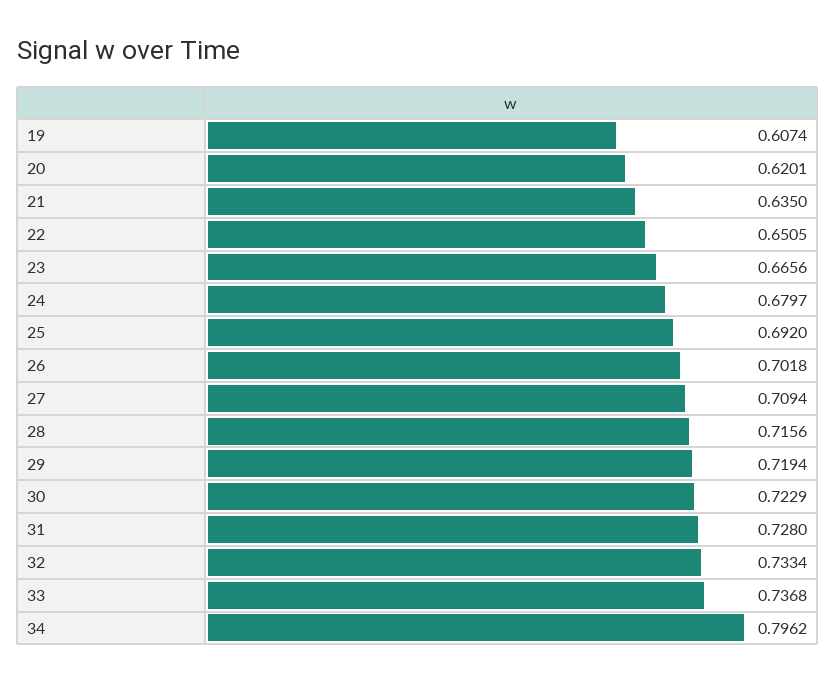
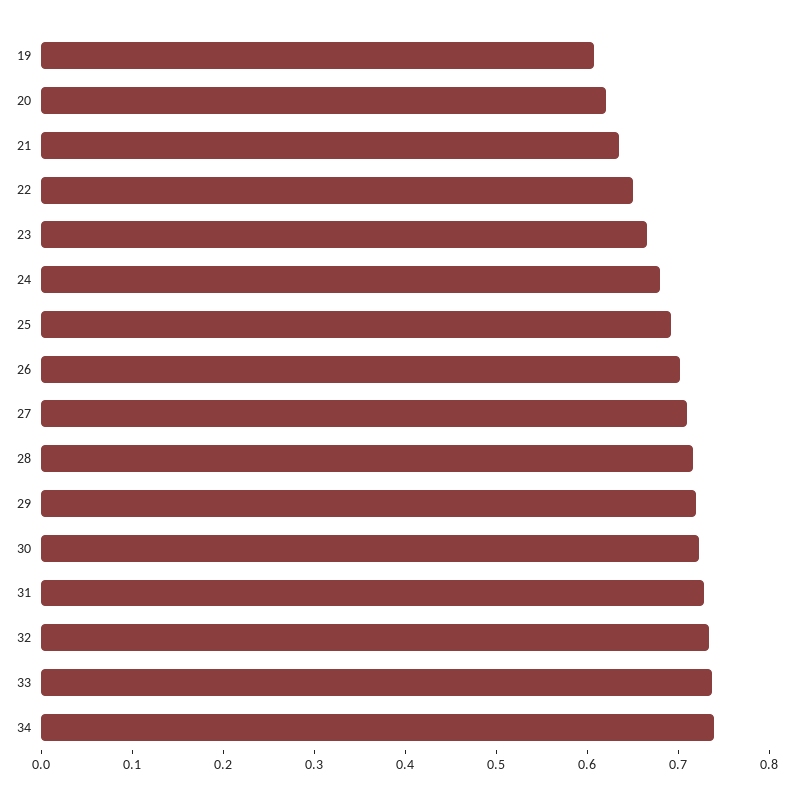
  {
    "19": 0.6074,
    "20": 0.6201,
    "21": 0.635,
    "22": 0.6505,
    "23": 0.6656,
    "24": 0.6797,
    "25": 0.692,
    "26": 0.7018,
    "27": 0.7094,
    "28": 0.7156,
    "29": 0.7194,
    "30": 0.7229,
    "31": 0.728,
    "32": 0.7334,
    "33": 0.7368,
-   "34": 0.7962
+   "34": 0.74
  }

